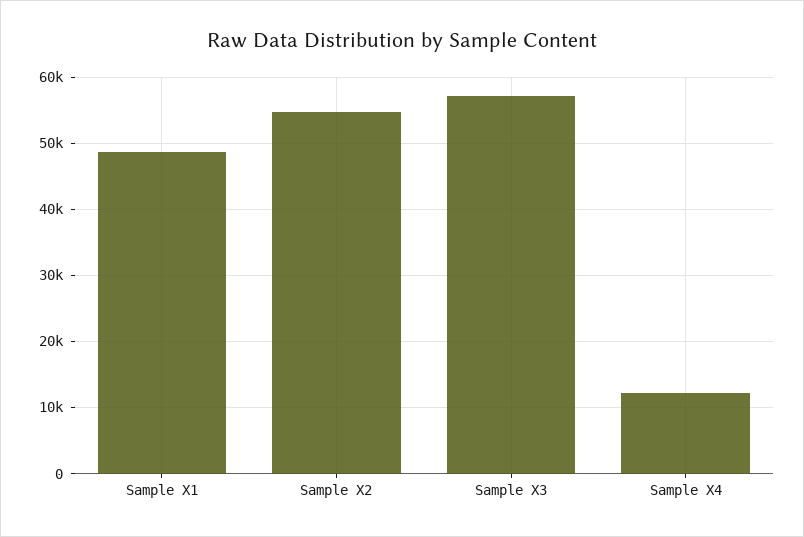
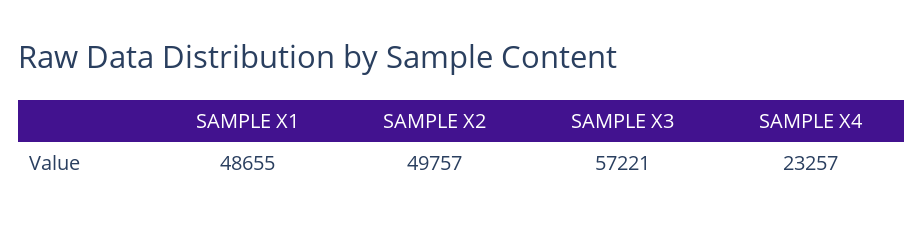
  {
    "Sample X1": 48655,
-   "Sample X2": 55000,
+   "Sample X2": 49757,
    "Sample X3": 57221,
-   "Sample X4": 12000
+   "Sample X4": 23257
  }

